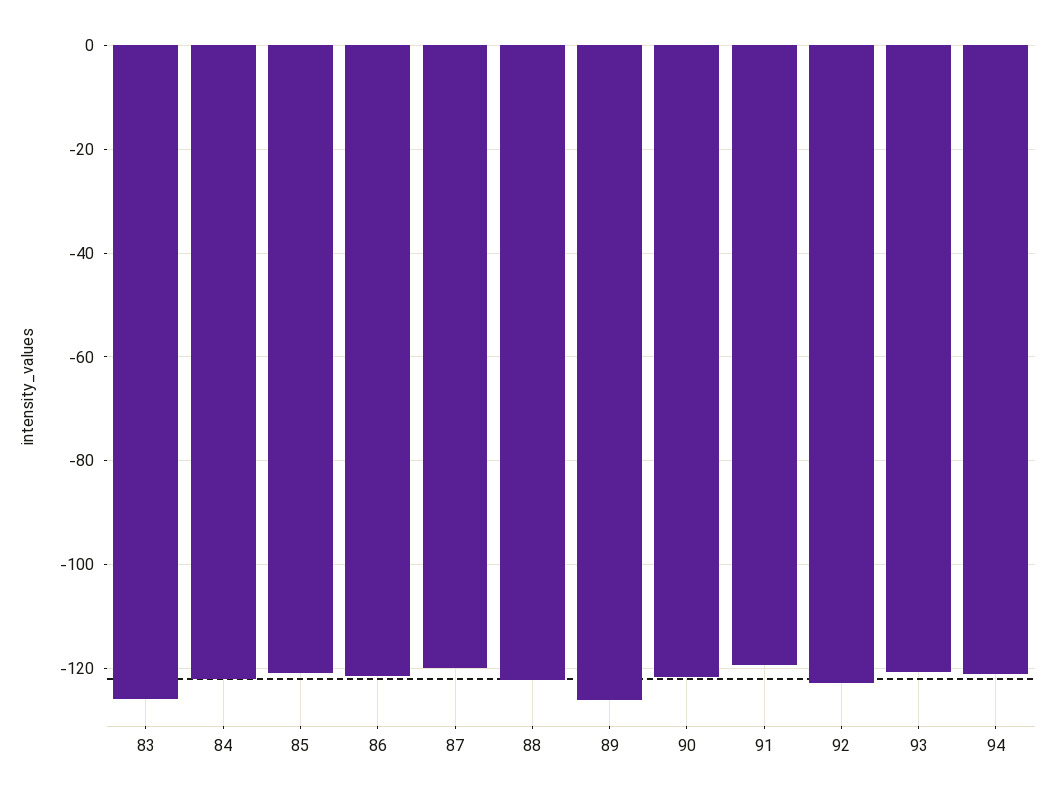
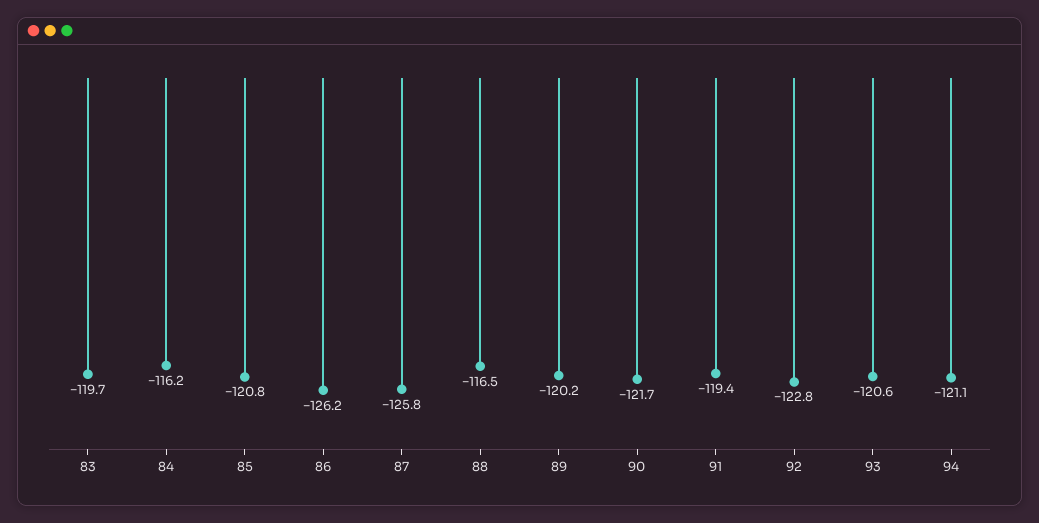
  {
-   "83": -126,
+   "83": -119.7,
-   "84": -122,
+   "84": -116.2,
    "85": -120.8,
-   "86": -122,
+   "86": -126.2,
-   "87": -120,
+   "87": -125.8,
-   "88": -122,
+   "88": -116.5,
-   "89": -126,
+   "89": -120.2,
    "90": -121.7,
    "91": -119.4,
    "92": -122.8,
    "93": -120.6,
    "94": -121.1
  }

